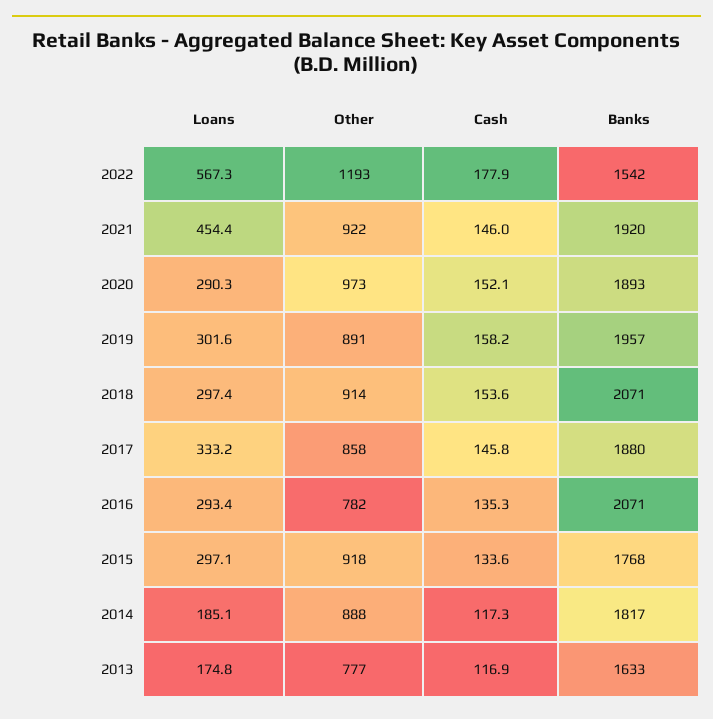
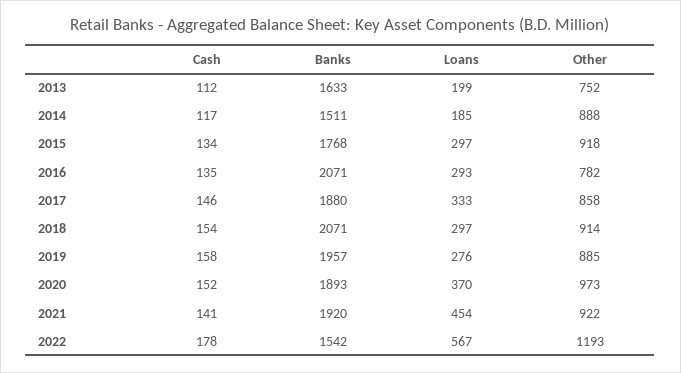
  {
    "Loans": {
      "2022": 567.3,
      "2021": 454.4,
-     "2020": 290.3,
+     "2020": 370,
-     "2019": 301.6,
+     "2019": 276,
      "2018": 297.4,
      "2017": 333.2,
      "2016": 293.4,
      "2015": 297.1,
      "2014": 185.1,
-     "2013": 174.8
+     "2013": 199
    },
    "Other": {
      "2022": 1193,
      "2021": 922,
      "2020": 973,
-     "2019": 891,
+     "2019": 885,
      "2018": 914,
      "2017": 858,
      "2016": 782,
      "2015": 918,
      "2014": 888,
-     "2013": 777
+     "2013": 752
    },
    "Cash": {
      "2022": 177.9,
-     "2021": 146,
+     "2021": 141,
      "2020": 152.1,
      "2019": 158.2,
      "2018": 153.6,
      "2017": 145.8,
      "2016": 135.3,
      "2015": 133.6,
      "2014": 117.3,
-     "2013": 116.9
+     "2013": 112
    },
    "Banks": {
      "2022": 1542,
      "2021": 1920,
      "2020": 1893,
      "2019": 1957,
      "2018": 2071,
      "2017": 1880,
      "2016": 2071,
      "2015": 1768,
-     "2014": 1817,
+     "2014": 1511,
      "2013": 1633
    }
  }

